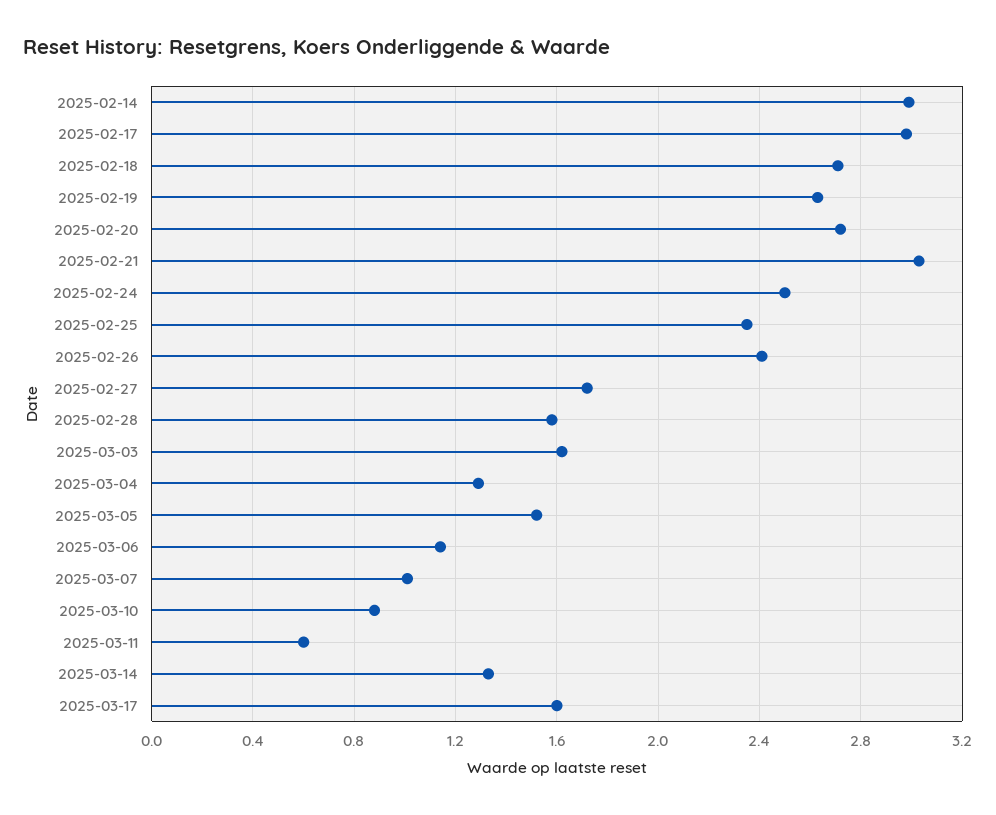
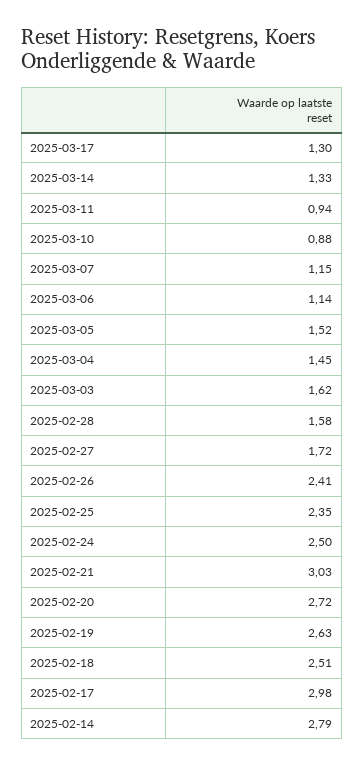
  {
-   "2025-02-14": 3,
+   "2025-02-14": 2.79,
    "2025-02-17": 2.98,
-   "2025-02-18": 2.7,
+   "2025-02-18": 2.51,
    "2025-02-19": 2.63,
    "2025-02-20": 2.72,
    "2025-02-21": 3.03,
    "2025-02-24": 2.5,
    "2025-02-25": 2.35,
    "2025-02-26": 2.41,
    "2025-02-27": 1.72,
    "2025-02-28": 1.58,
    "2025-03-03": 1.62,
-   "2025-03-04": 1.3,
+   "2025-03-04": 1.45,
    "2025-03-05": 1.52,
    "2025-03-06": 1.14,
-   "2025-03-07": 1,
+   "2025-03-07": 1.15,
    "2025-03-10": 0.88,
-   "2025-03-11": 0.6,
+   "2025-03-11": 0.94,
    "2025-03-14": 1.33,
-   "2025-03-17": 1.6
+   "2025-03-17": 1.3
  }

